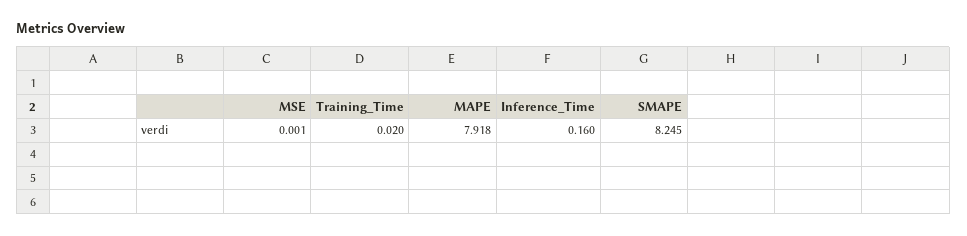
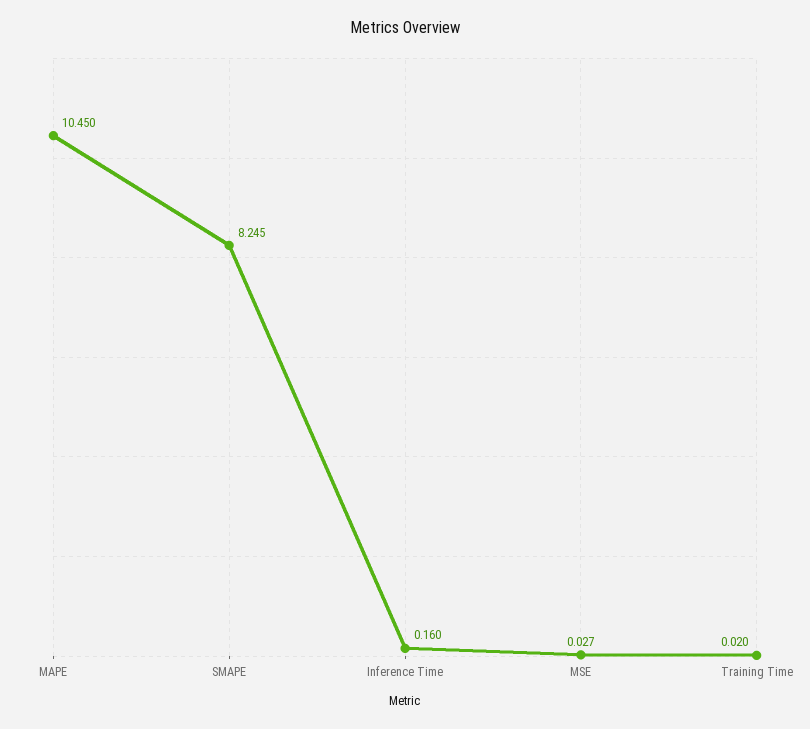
  {
-   "MSE": 0.001,
+   "MSE": 0.027,
    "Training_Time": 0.02,
-   "MAPE": 7.918,
+   "MAPE": 10.45,
    "Inference_Time": 0.16,
    "SMAPE": 8.245
  }

